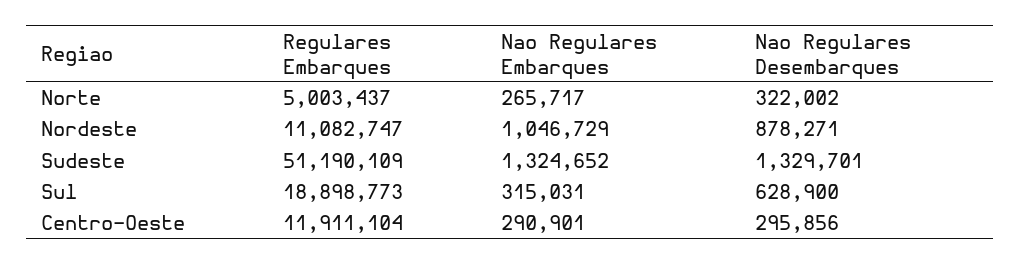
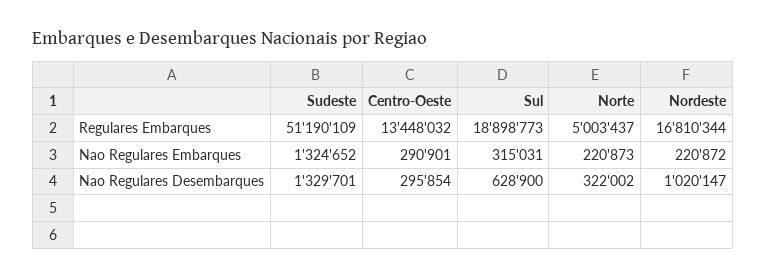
  {
    "Regulares Embarques": {
      "Norte": 5003437,
-     "Nordeste": 11082747,
+     "Nordeste": 16810344,
      "Sudeste": 51190109,
      "Sul": 18898773,
-     "Centro-Oeste": 11911104
+     "Centro-Oeste": 13448032
    },
    "Nao Regulares Embarques": {
-     "Norte": 265717,
+     "Norte": 220873,
-     "Nordeste": 1046729,
+     "Nordeste": 220872,
      "Sudeste": 1324652,
      "Sul": 315031,
      "Centro-Oeste": 290901
    },
    "Nao Regulares Desembarques": {
      "Norte": 322002,
-     "Nordeste": 878271,
+     "Nordeste": 1020147,
      "Sudeste": 1329701,
      "Sul": 628900,
-     "Centro-Oeste": 295856
+     "Centro-Oeste": 295854
    }
  }

